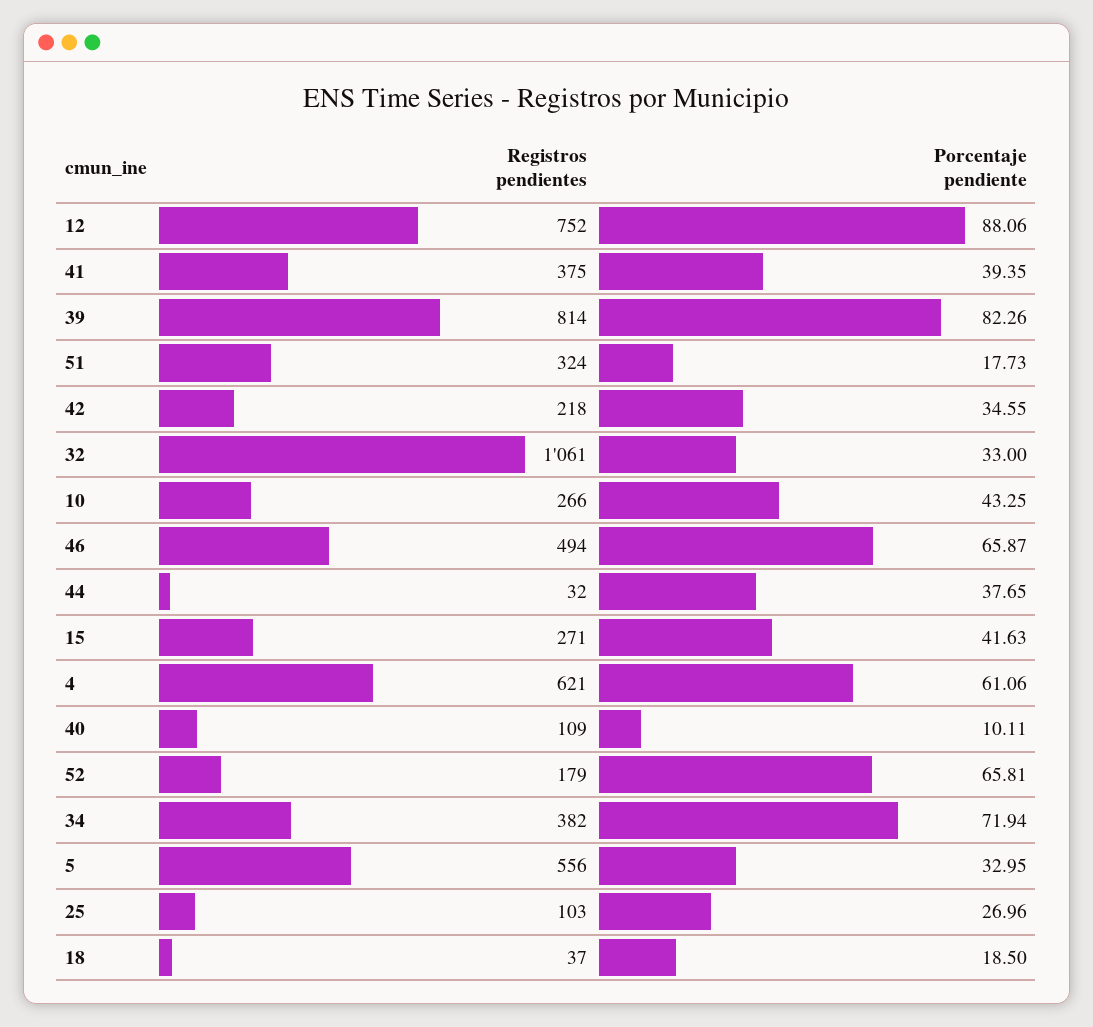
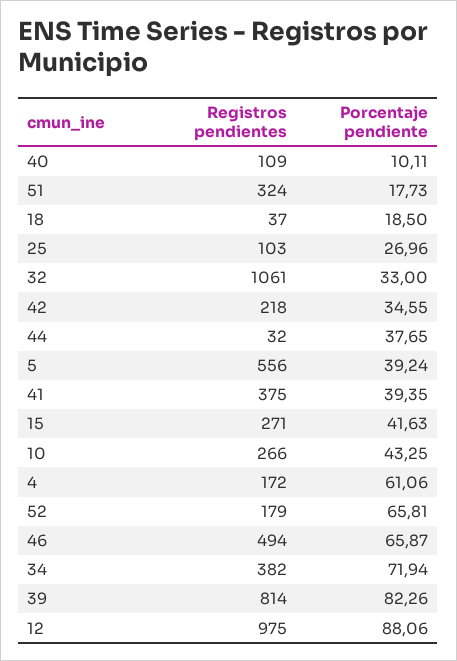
  {
    "Registros pendientes": {
-     "12": 752,
+     "12": 975,
      "41": 375,
      "39": 814,
      "51": 324,
      "42": 218,
      "32": 1061,
      "10": 266,
      "46": 494,
      "44": 32,
      "15": 271,
-     "4": 621,
+     "4": 172,
      "40": 109,
      "52": 179,
      "34": 382,
      "5": 556,
      "25": 103,
      "18": 37
    },
    "Porcentaje pendiente": {
      "12": 88.06,
      "41": 39.35,
      "39": 82.26,
      "51": 17.73,
      "42": 34.55,
      "32": 33,
      "10": 43.25,
      "46": 65.87,
      "44": 37.65,
      "15": 41.63,
      "4": 61.06,
      "40": 10.11,
      "52": 65.81,
      "34": 71.94,
-     "5": 32.95,
+     "5": 39.24,
      "25": 26.96,
      "18": 18.5
    }
  }

